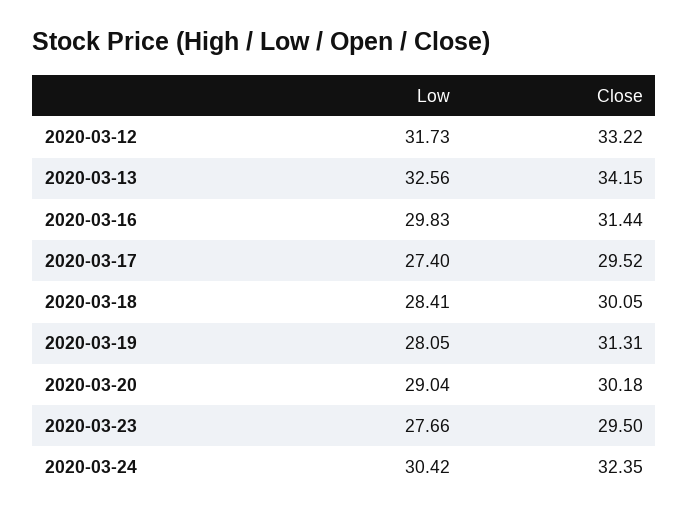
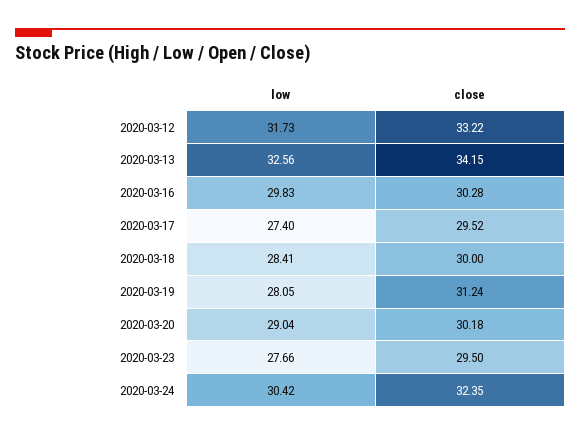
  {
    "Low": {
      "2020-03-12": 31.73,
      "2020-03-13": 32.56,
      "2020-03-16": 29.83,
      "2020-03-17": 27.4,
      "2020-03-18": 28.41,
      "2020-03-19": 28.05,
      "2020-03-20": 29.04,
      "2020-03-23": 27.66,
      "2020-03-24": 30.42
    },
    "Close": {
      "2020-03-12": 33.22,
      "2020-03-13": 34.15,
-     "2020-03-16": 31.44,
+     "2020-03-16": 30.28,
      "2020-03-17": 29.52,
-     "2020-03-18": 30.05,
+     "2020-03-18": 30,
-     "2020-03-19": 31.31,
+     "2020-03-19": 31.24,
      "2020-03-20": 30.18,
      "2020-03-23": 29.5,
      "2020-03-24": 32.35
    }
  }

